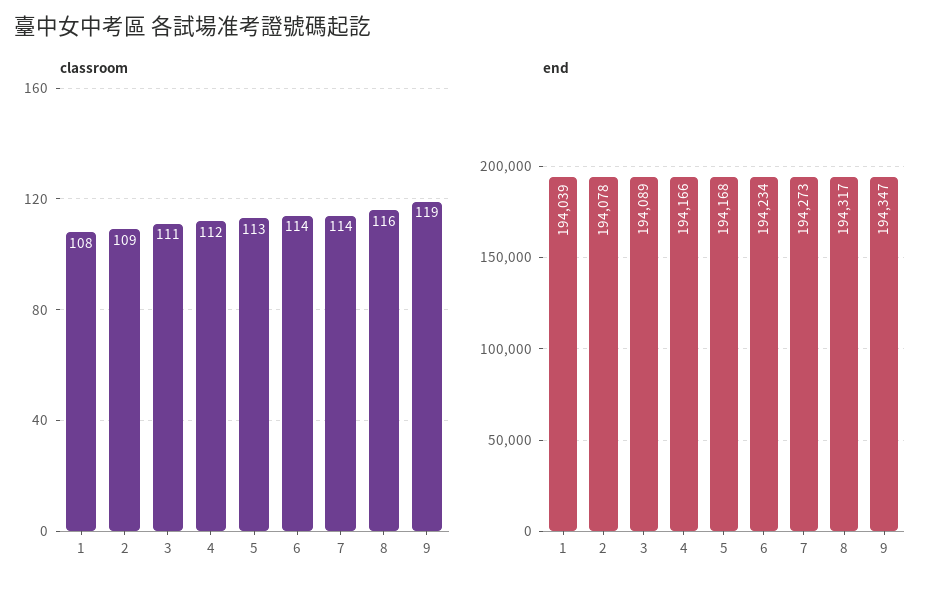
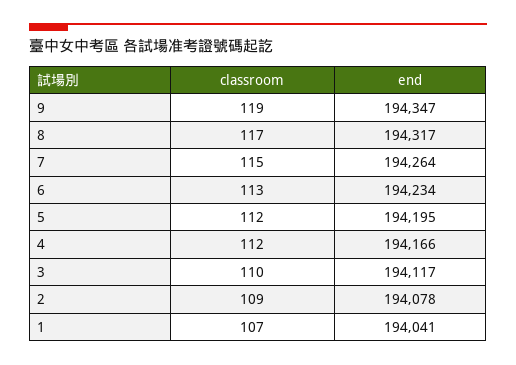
  {
    "classroom": {
-     "1": 108,
+     "1": 107,
      "2": 109,
-     "3": 111,
+     "3": 110,
      "4": 112,
-     "5": 113,
+     "5": 112,
-     "6": 114,
+     "6": 113,
-     "7": 114,
+     "7": 115,
-     "8": 116,
+     "8": 117,
      "9": 119
    },
    "end": {
-     "1": 194039,
+     "1": 194041,
      "2": 194078,
-     "3": 194089,
+     "3": 194117,
      "4": 194166,
-     "5": 194168,
+     "5": 194195,
      "6": 194234,
-     "7": 194273,
+     "7": 194264,
      "8": 194317,
      "9": 194347
    }
  }

